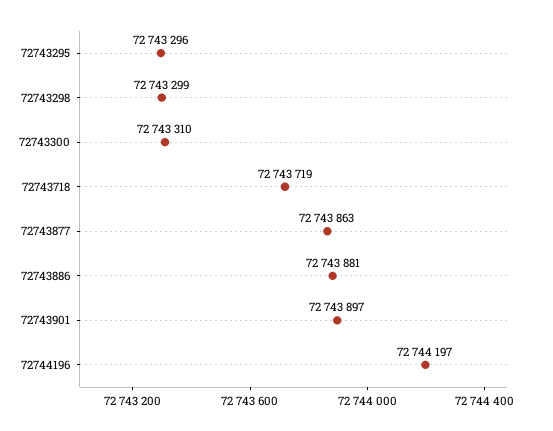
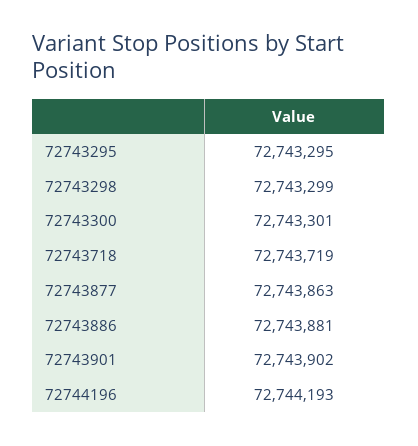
  {
-   "72743295": 72743296,
+   "72743295": 72743295,
    "72743298": 72743299,
-   "72743300": 72743310,
+   "72743300": 72743301,
    "72743718": 72743719,
    "72743877": 72743863,
    "72743886": 72743881,
-   "72743901": 72743897,
+   "72743901": 72743902,
-   "72744196": 72744197
+   "72744196": 72744193
  }

